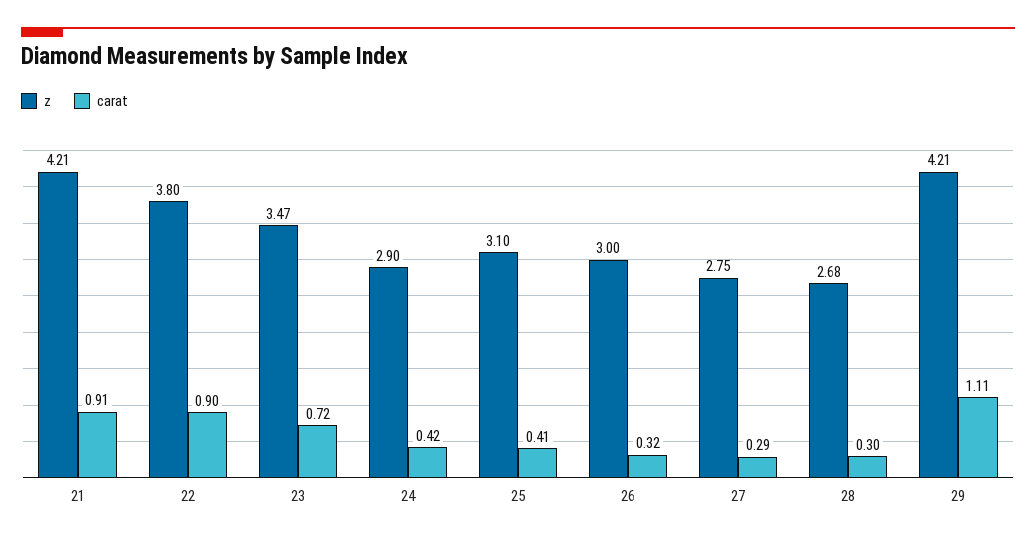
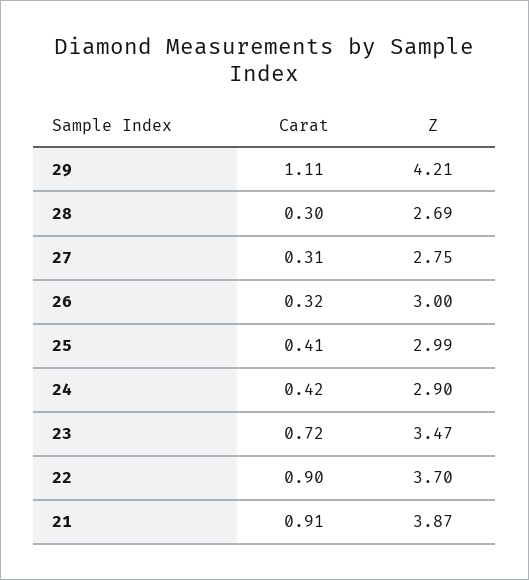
  {
    "z": {
-     "21": 4.21,
+     "21": 3.87,
-     "22": 3.8,
+     "22": 3.7,
      "23": 3.47,
      "24": 2.9,
-     "25": 3.1,
+     "25": 2.99,
      "26": 3,
      "27": 2.75,
-     "28": 2.68,
+     "28": 2.69,
      "29": 4.21
    },
    "carat": {
      "21": 0.91,
      "22": 0.9,
      "23": 0.72,
      "24": 0.42,
      "25": 0.41,
      "26": 0.32,
-     "27": 0.29,
+     "27": 0.31,
      "28": 0.3,
      "29": 1.11
    }
  }

